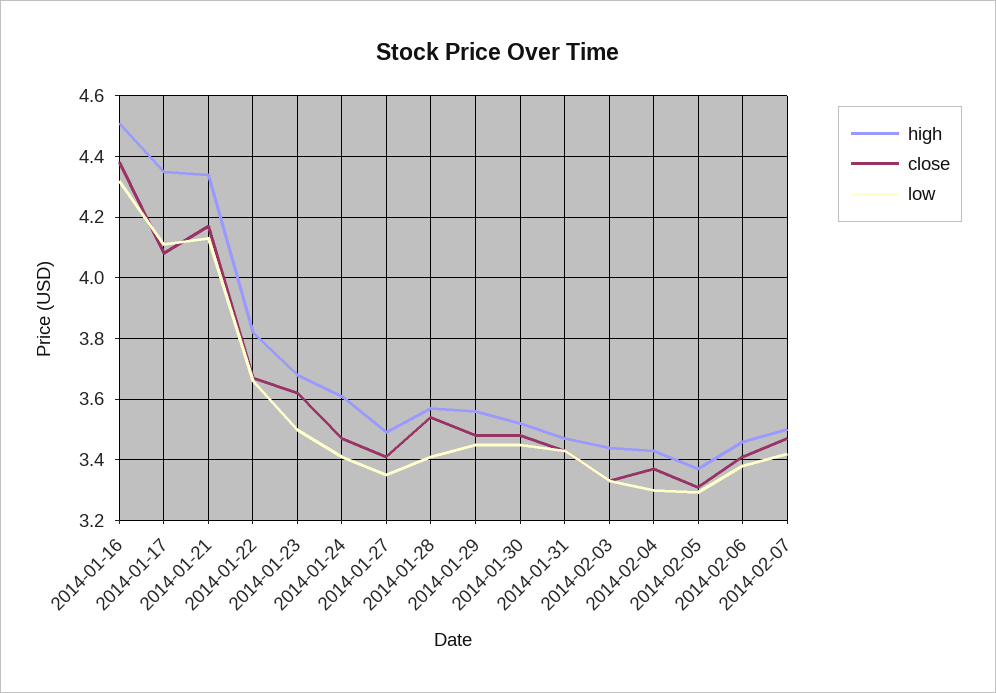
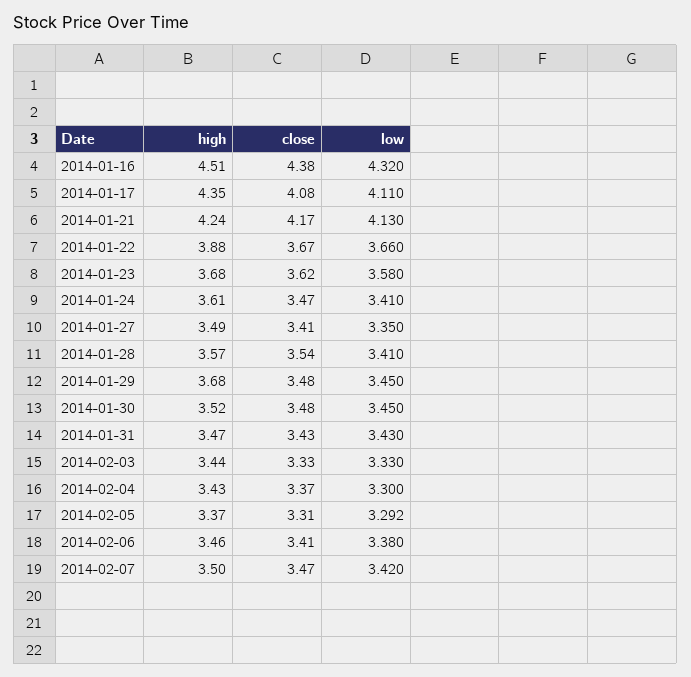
  {
    "high": {
      "2014-01-16": 4.51,
      "2014-01-17": 4.35,
-     "2014-01-21": 4.34,
+     "2014-01-21": 4.24,
-     "2014-01-22": 3.82,
+     "2014-01-22": 3.88,
      "2014-01-23": 3.68,
      "2014-01-24": 3.61,
      "2014-01-27": 3.49,
      "2014-01-28": 3.57,
-     "2014-01-29": 3.56,
+     "2014-01-29": 3.68,
      "2014-01-30": 3.52,
      "2014-01-31": 3.47,
      "2014-02-03": 3.44,
      "2014-02-04": 3.43,
      "2014-02-05": 3.37,
      "2014-02-06": 3.46,
      "2014-02-07": 3.5
    },
    "close": {
      "2014-01-16": 4.38,
      "2014-01-17": 4.08,
      "2014-01-21": 4.17,
      "2014-01-22": 3.67,
      "2014-01-23": 3.62,
      "2014-01-24": 3.47,
      "2014-01-27": 3.41,
      "2014-01-28": 3.54,
      "2014-01-29": 3.48,
      "2014-01-30": 3.48,
      "2014-01-31": 3.43,
      "2014-02-03": 3.33,
      "2014-02-04": 3.37,
      "2014-02-05": 3.31,
      "2014-02-06": 3.41,
      "2014-02-07": 3.47
    },
    "low": {
      "2014-01-16": 4.32,
      "2014-01-17": 4.11,
      "2014-01-21": 4.13,
      "2014-01-22": 3.66,
-     "2014-01-23": 3.5,
+     "2014-01-23": 3.58,
      "2014-01-24": 3.41,
      "2014-01-27": 3.35,
      "2014-01-28": 3.41,
      "2014-01-29": 3.45,
      "2014-01-30": 3.45,
      "2014-01-31": 3.43,
      "2014-02-03": 3.33,
      "2014-02-04": 3.3,
      "2014-02-05": 3.292,
      "2014-02-06": 3.38,
      "2014-02-07": 3.42
    }
  }

